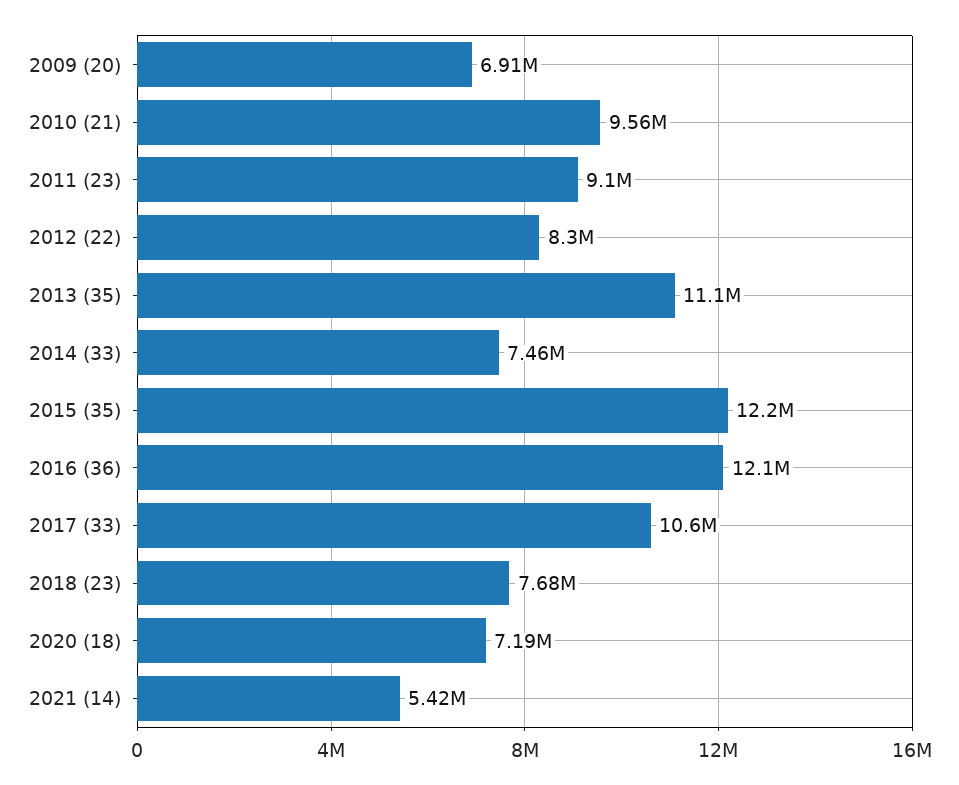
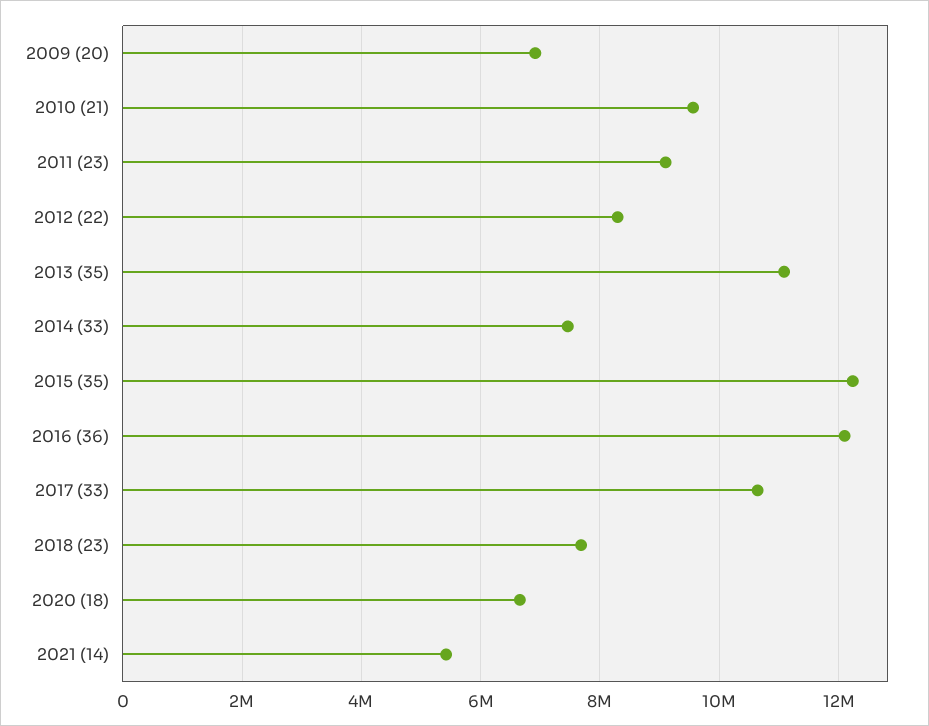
  {
    "2009 (20)": 6910000,
    "2010 (21)": 9560000,
    "2011 (23)": 9100000,
    "2012 (22)": 8300000,
    "2013 (35)": 11100000,
    "2014 (33)": 7460000,
    "2015 (35)": 12200000,
    "2016 (36)": 12100000,
    "2017 (33)": 10600000,
    "2018 (23)": 7680000,
-   "2020 (18)": 7190000,
+   "2020 (18)": 6600000,
    "2021 (14)": 5420000
  }

